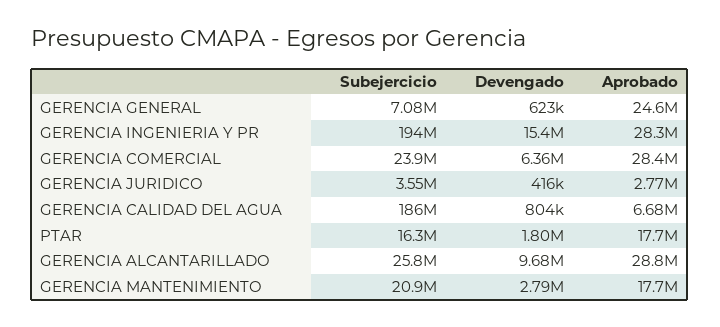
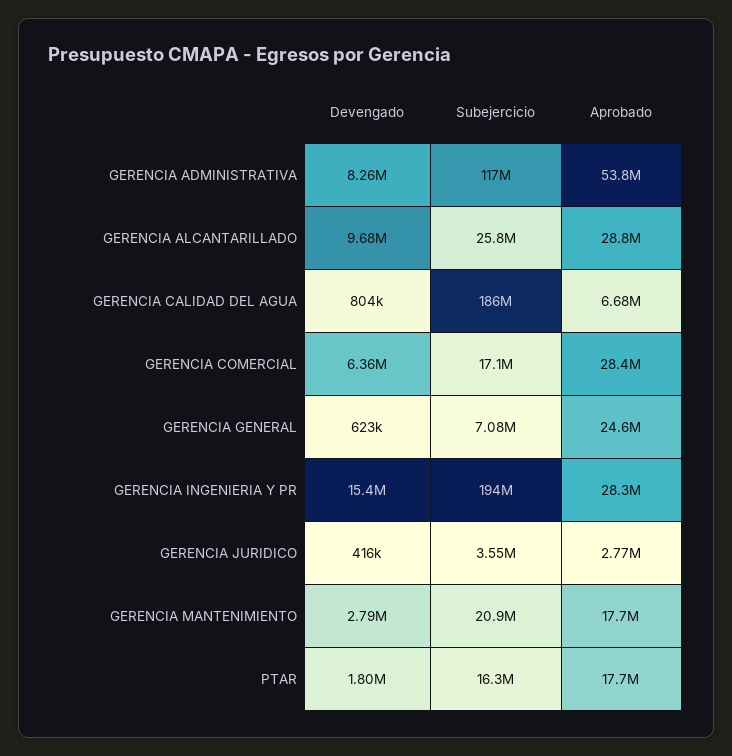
  {
    "Subejercicio": {
      "GERENCIA GENERAL": 7080000,
      "GERENCIA INGENIERIA Y PR": 194000000,
-     "GERENCIA COMERCIAL": 23900000,
+     "GERENCIA COMERCIAL": 17100000,
      "GERENCIA JURIDICO": 3550000,
      "GERENCIA CALIDAD DEL AGUA": 186000000,
      "PTAR": 16300000,
      "GERENCIA ALCANTARILLADO": 25800000,
-     "GERENCIA MANTENIMIENTO": 20900000
+     "GERENCIA MANTENIMIENTO": 20900000,
+     "GERENCIA ADMINISTRATIVA": 117000000
    },
    "Devengado": {
      "GERENCIA GENERAL": 623000,
      "GERENCIA INGENIERIA Y PR": 15400000,
      "GERENCIA COMERCIAL": 6360000,
      "GERENCIA JURIDICO": 416000,
      "GERENCIA CALIDAD DEL AGUA": 804000,
      "PTAR": 1800000,
      "GERENCIA ALCANTARILLADO": 9680000,
-     "GERENCIA MANTENIMIENTO": 2790000
+     "GERENCIA MANTENIMIENTO": 2790000,
+     "GERENCIA ADMINISTRATIVA": 8260000
    },
    "Aprobado": {
      "GERENCIA GENERAL": 24600000,
      "GERENCIA INGENIERIA Y PR": 28300000,
      "GERENCIA COMERCIAL": 28400000,
      "GERENCIA JURIDICO": 2770000,
      "GERENCIA CALIDAD DEL AGUA": 6680000,
      "PTAR": 17700000,
      "GERENCIA ALCANTARILLADO": 28800000,
-     "GERENCIA MANTENIMIENTO": 17700000
+     "GERENCIA MANTENIMIENTO": 17700000,
+     "GERENCIA ADMINISTRATIVA": 53800000
    }
  }

